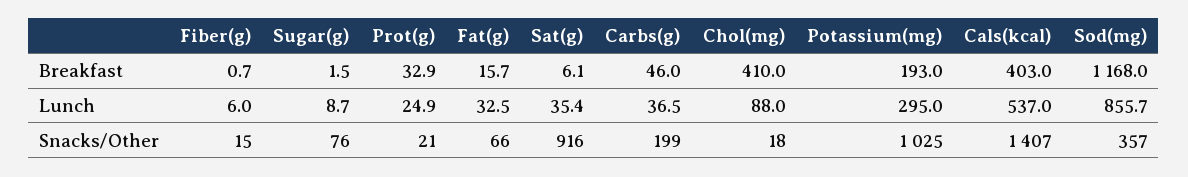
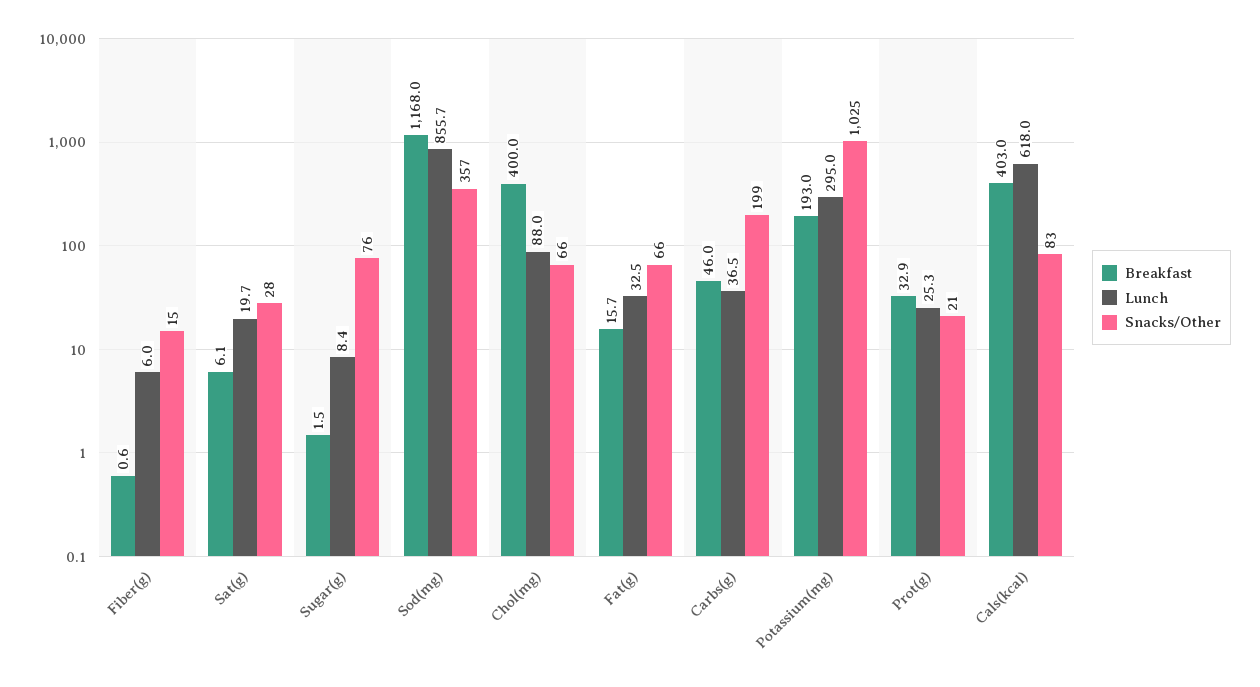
  {
    "Breakfast": {
-     "Fiber(g)": 0.7,
+     "Fiber(g)": 0.6,
      "Sugar(g)": 1.5,
      "Prot(g)": 32.9,
      "Fat(g)": 15.7,
      "Sat(g)": 6.1,
      "Carbs(g)": 46,
-     "Chol(mg)": 410,
+     "Chol(mg)": 400,
      "Potassium(mg)": 193,
      "Cals(kcal)": 403,
      "Sod(mg)": 1168
    },
    "Lunch": {
      "Fiber(g)": 6,
-     "Sugar(g)": 8.7,
+     "Sugar(g)": 8.4,
-     "Prot(g)": 24.9,
+     "Prot(g)": 25.3,
      "Fat(g)": 32.5,
-     "Sat(g)": 35.4,
+     "Sat(g)": 19.7,
      "Carbs(g)": 36.5,
      "Chol(mg)": 88,
      "Potassium(mg)": 295,
-     "Cals(kcal)": 537,
+     "Cals(kcal)": 618,
      "Sod(mg)": 855.7
    },
    "Snacks/Other": {
      "Fiber(g)": 15,
      "Sugar(g)": 76,
      "Prot(g)": 21,
      "Fat(g)": 66,
-     "Sat(g)": 916,
+     "Sat(g)": 28,
      "Carbs(g)": 199,
-     "Chol(mg)": 18,
+     "Chol(mg)": 66,
      "Potassium(mg)": 1025,
-     "Cals(kcal)": 1407,
+     "Cals(kcal)": 83,
      "Sod(mg)": 357
    }
  }

